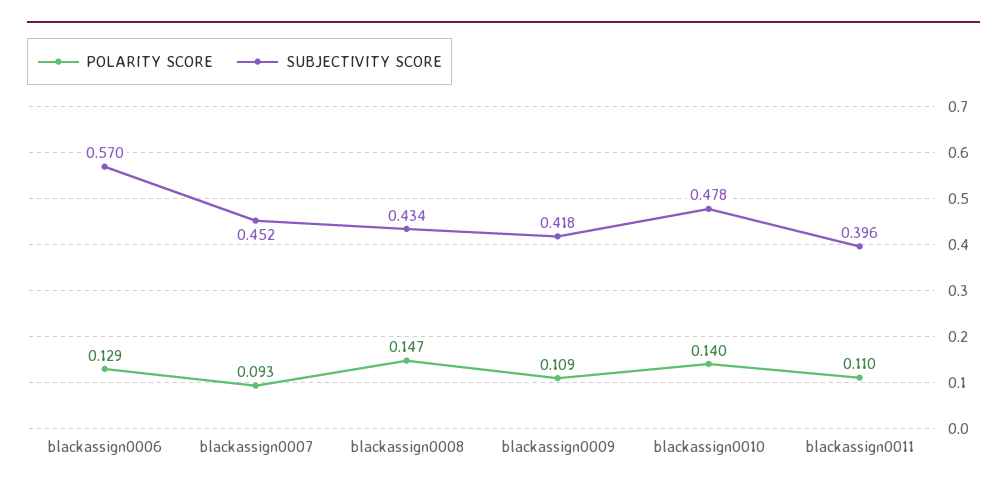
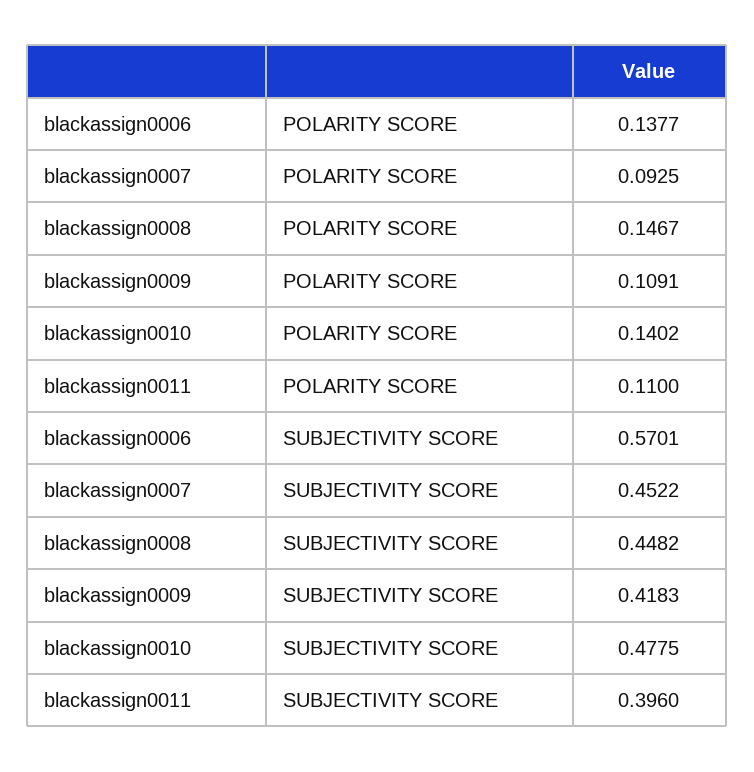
  {
    "POLARITY SCORE": {
-     "blackassign0006": 0.129,
+     "blackassign0006": 0.1377,
      "blackassign0007": 0.0925,
      "blackassign0008": 0.1467,
      "blackassign0009": 0.1091,
      "blackassign0010": 0.1402,
      "blackassign0011": 0.11
    },
    "SUBJECTIVITY SCORE": {
      "blackassign0006": 0.5701,
      "blackassign0007": 0.4522,
-     "blackassign0008": 0.434,
+     "blackassign0008": 0.4482,
      "blackassign0009": 0.4183,
      "blackassign0010": 0.4775,
      "blackassign0011": 0.396
    }
  }

